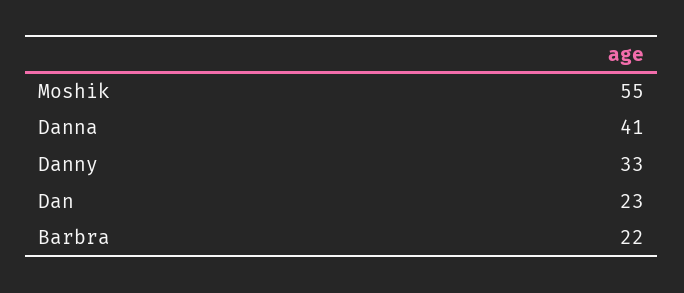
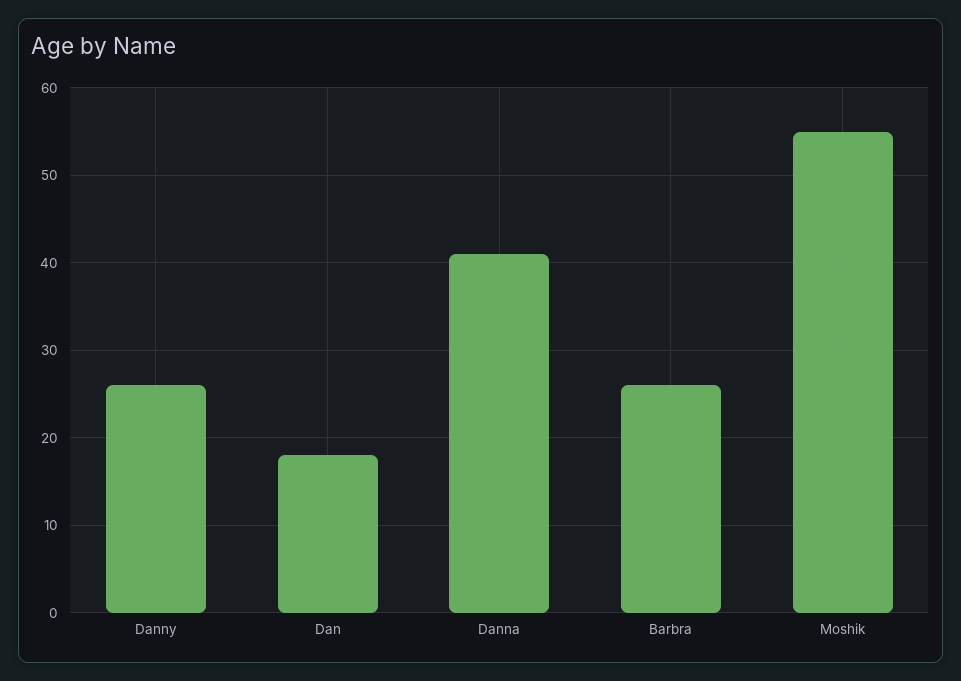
  {
    "Moshik": 55,
    "Danna": 41,
-   "Danny": 33,
+   "Danny": 26,
-   "Dan": 23,
+   "Dan": 18,
-   "Barbra": 22
+   "Barbra": 26
  }

